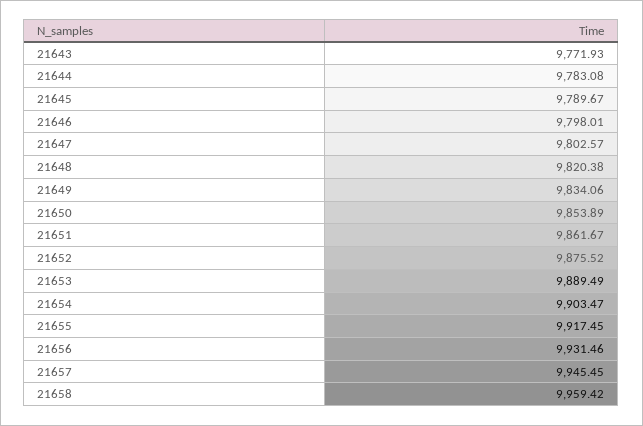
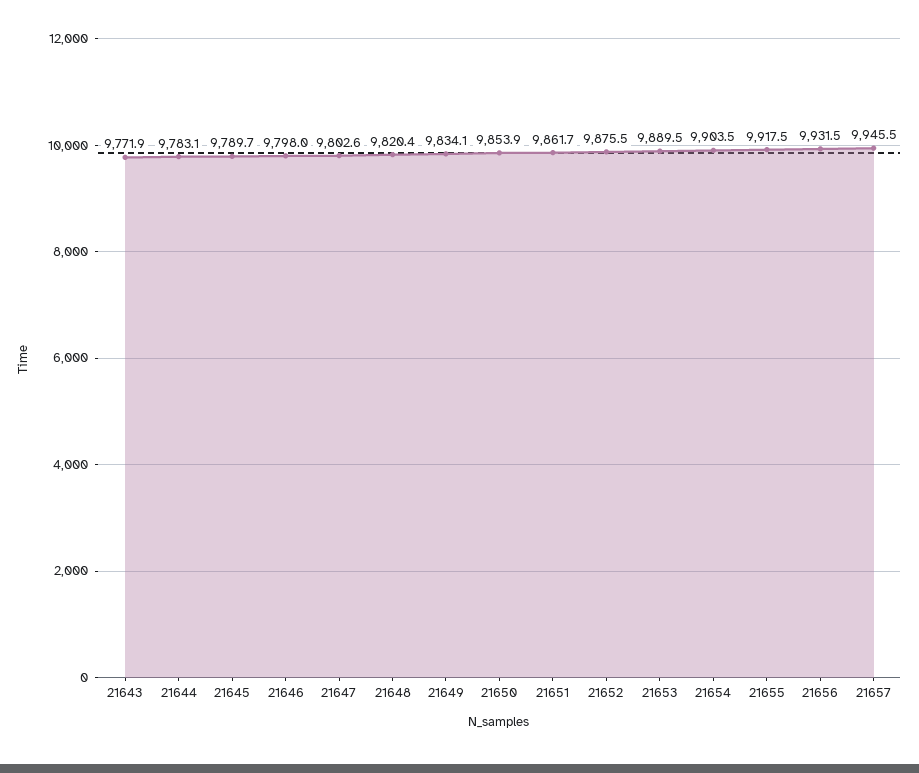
  {
    "21643": 9771.93,
    "21644": 9783.08,
    "21645": 9789.67,
    "21646": 9798.01,
    "21647": 9802.57,
    "21648": 9820.38,
    "21649": 9834.06,
    "21650": 9853.89,
    "21651": 9861.67,
    "21652": 9875.52,
    "21653": 9889.49,
    "21654": 9903.47,
    "21655": 9917.45,
    "21656": 9931.46,
-   "21657": 9945.45,
+   "21657": 9945.45
-   "21658": 9959.42
  }

